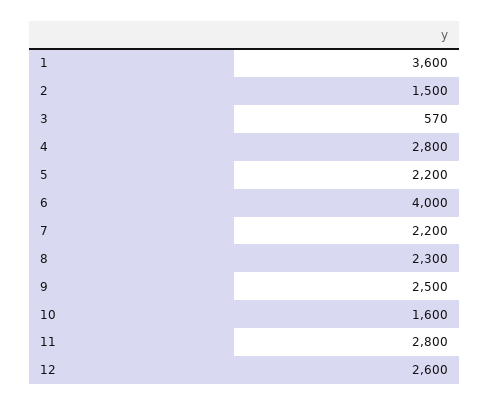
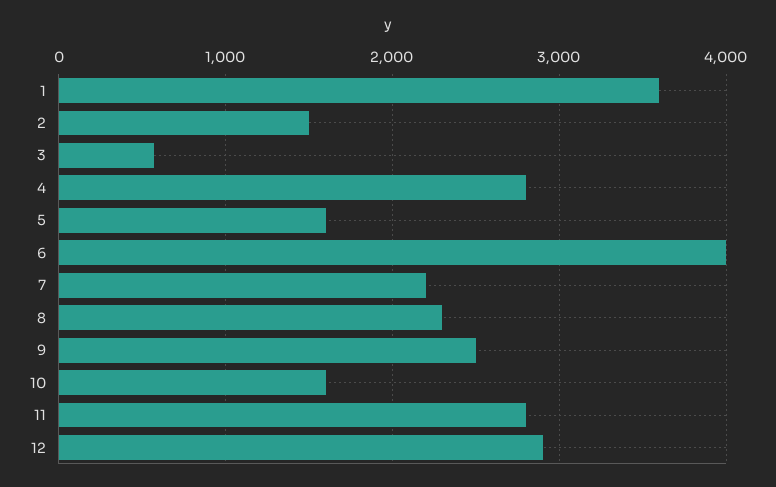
  {
    "1": 3600,
    "2": 1500,
    "3": 570,
    "4": 2800,
-   "5": 2200,
+   "5": 1600,
    "6": 4000,
    "7": 2200,
    "8": 2300,
    "9": 2500,
    "10": 1600,
    "11": 2800,
-   "12": 2600
+   "12": 2900
  }

